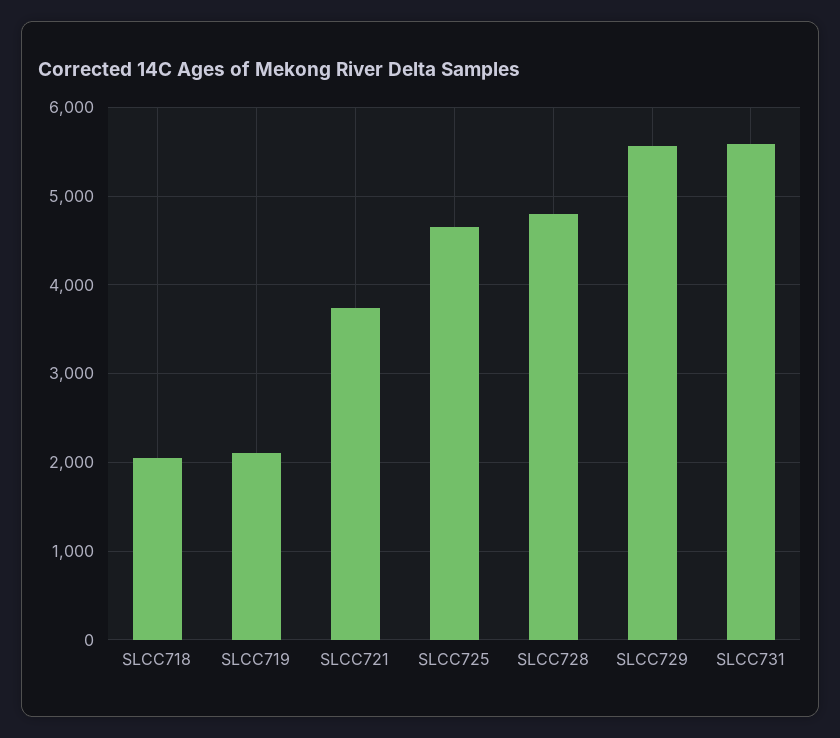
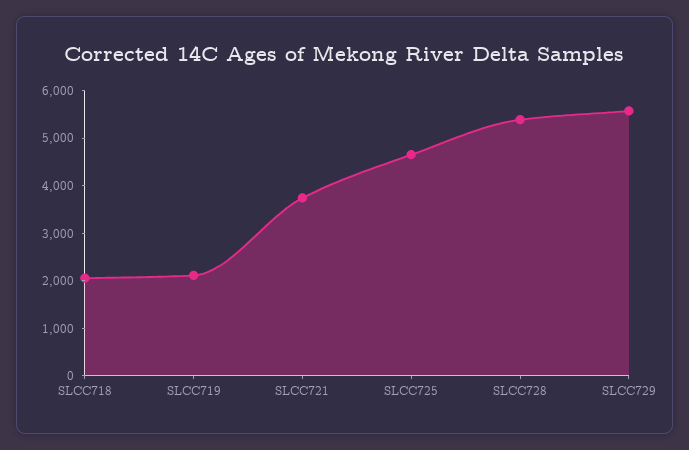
  {
    "SLCC718": 2100,
    "SLCC719": 2100,
    "SLCC721": 3700,
    "SLCC725": 4700,
-   "SLCC728": 4800,
+   "SLCC728": 5400,
-   "SLCC729": 5600,
+   "SLCC729": 5600
-   "SLCC731": 5600
  }

